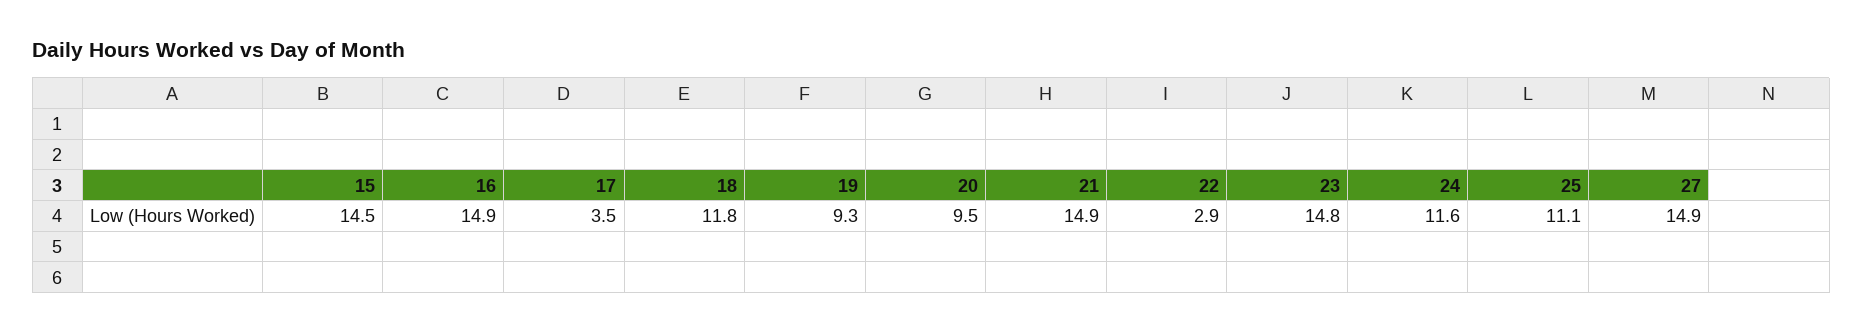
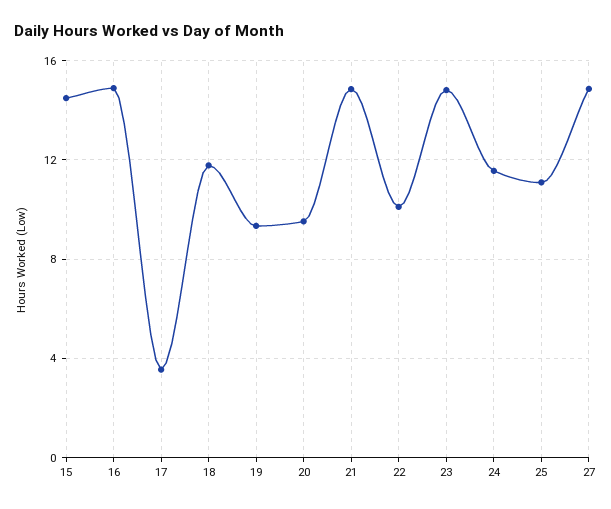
  {
    "15": 14.5,
    "16": 14.9,
    "17": 3.5,
    "18": 11.8,
    "19": 9.3,
    "20": 9.5,
    "21": 14.9,
-   "22": 2.9,
+   "22": 10,
    "23": 14.8,
    "24": 11.6,
    "25": 11.1,
    "27": 14.9
  }

